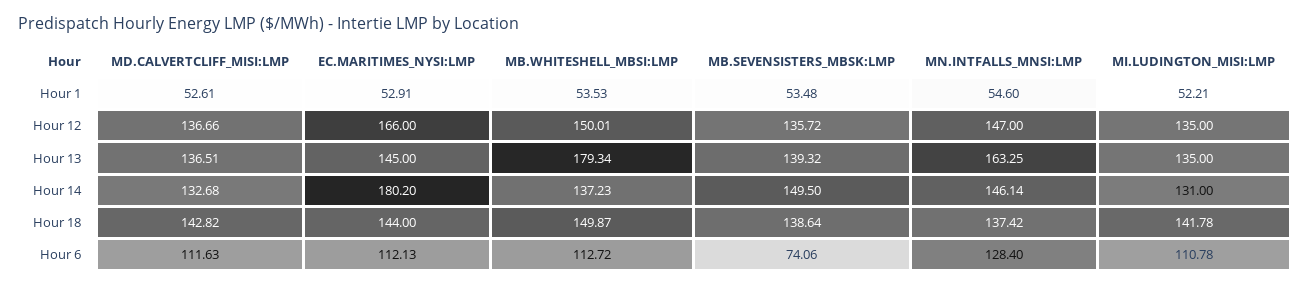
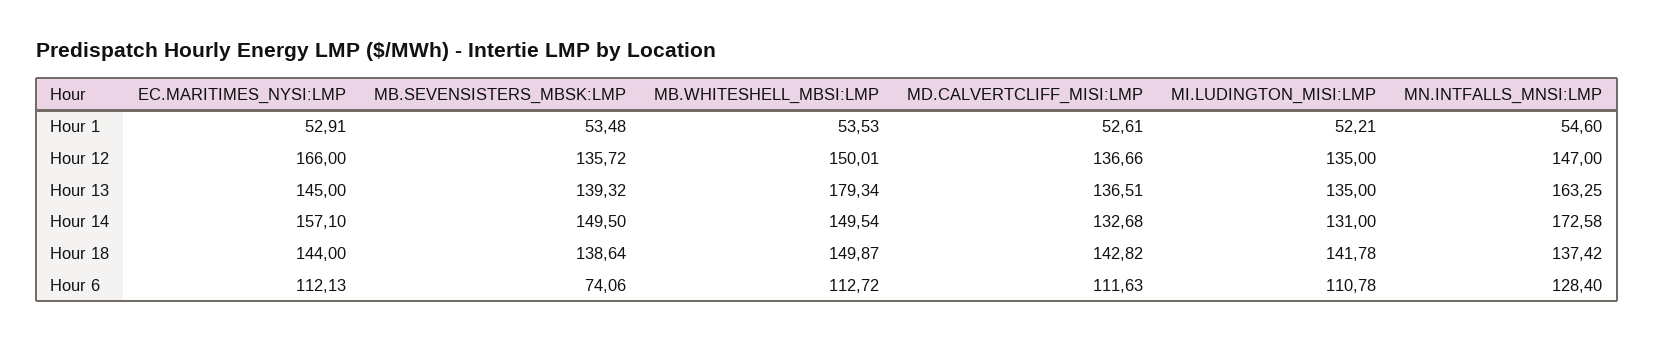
  {
    "MD.CALVERTCLIFF_MISI:LMP": {
      "Hour 1": 52.61,
      "Hour 12": 136.66,
      "Hour 13": 136.51,
      "Hour 14": 132.68,
      "Hour 18": 142.82,
      "Hour 6": 111.63
    },
    "EC.MARITIMES_NYSI:LMP": {
      "Hour 1": 52.91,
      "Hour 12": 166,
      "Hour 13": 145,
-     "Hour 14": 180.2,
+     "Hour 14": 157.1,
      "Hour 18": 144,
      "Hour 6": 112.13
    },
    "MB.WHITESHELL_MBSI:LMP": {
      "Hour 1": 53.53,
      "Hour 12": 150.01,
      "Hour 13": 179.34,
-     "Hour 14": 137.23,
+     "Hour 14": 149.54,
      "Hour 18": 149.87,
      "Hour 6": 112.72
    },
    "MB.SEVENSISTERS_MBSK:LMP": {
      "Hour 1": 53.48,
      "Hour 12": 135.72,
      "Hour 13": 139.32,
      "Hour 14": 149.5,
      "Hour 18": 138.64,
      "Hour 6": 74.06
    },
    "MN.INTFALLS_MNSI:LMP": {
      "Hour 1": 54.6,
      "Hour 12": 147,
      "Hour 13": 163.25,
-     "Hour 14": 146.14,
+     "Hour 14": 172.58,
      "Hour 18": 137.42,
      "Hour 6": 128.4
    },
    "MI.LUDINGTON_MISI:LMP": {
      "Hour 1": 52.21,
      "Hour 12": 135,
      "Hour 13": 135,
      "Hour 14": 131,
      "Hour 18": 141.78,
      "Hour 6": 110.78
    }
  }

